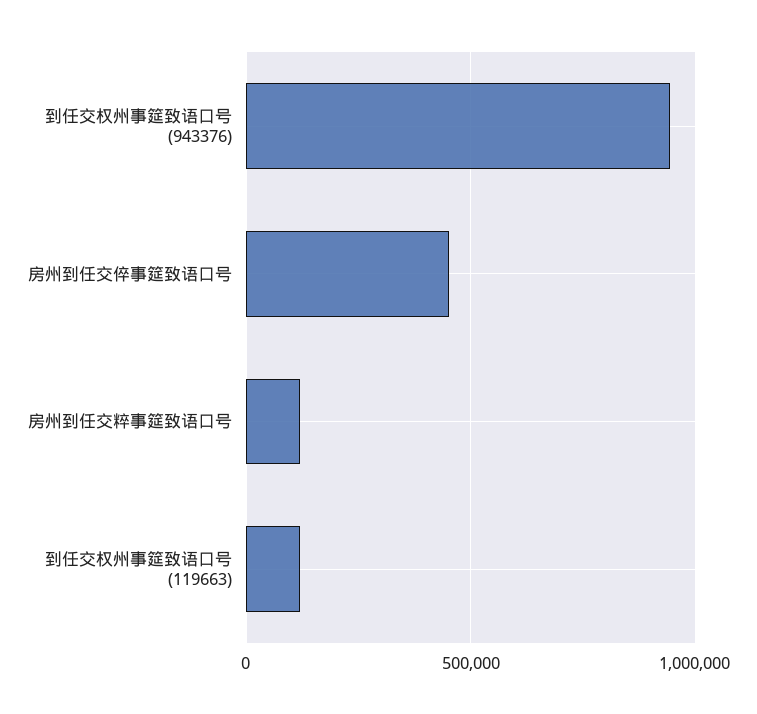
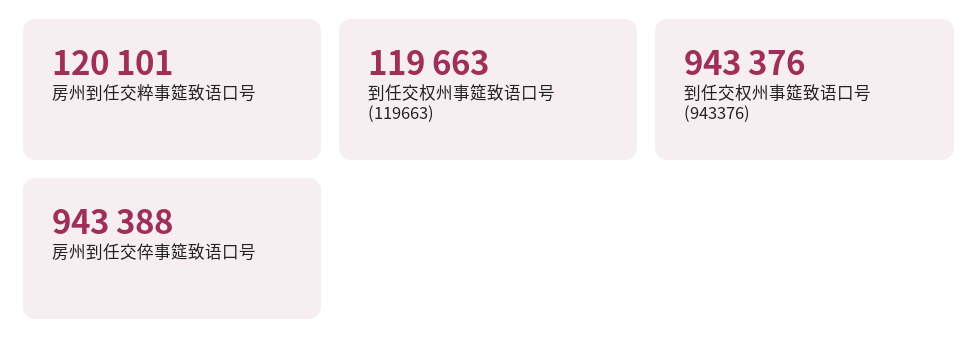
  {
    "到任交权州事筵致语口号 (943376)": 943376,
-   "房州到任交倅事筵致语口号": 450000,
+   "房州到任交倅事筵致语口号": 943388,
    "房州到任交粹事筵致语口号": 120101,
    "到任交权州事筵致语口号 (119663)": 119663
  }

